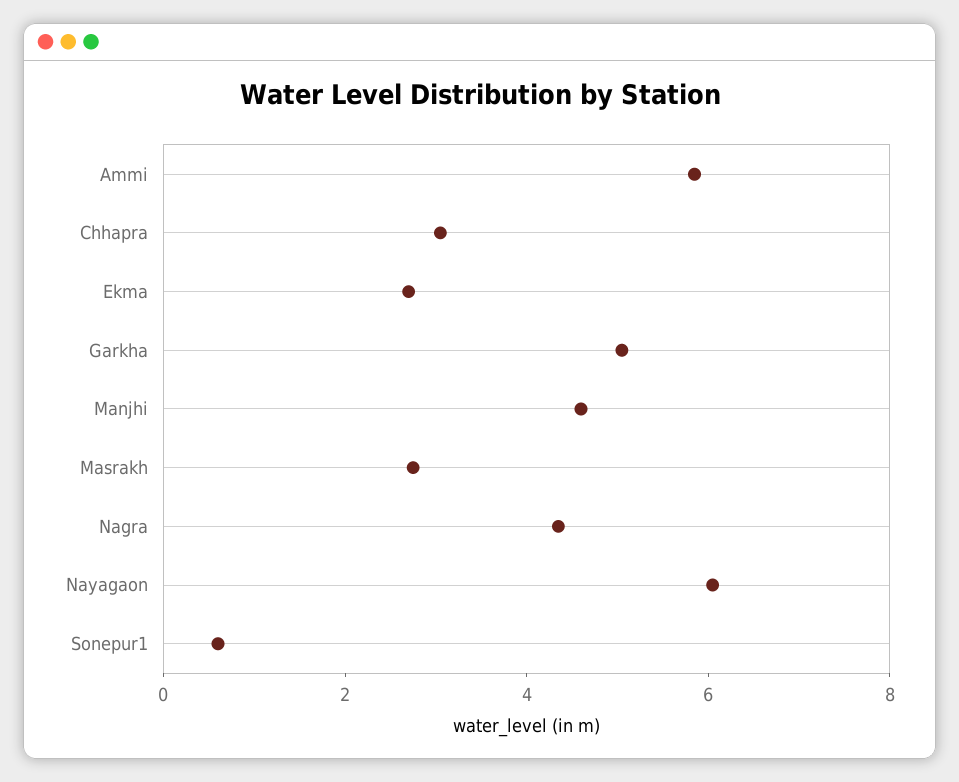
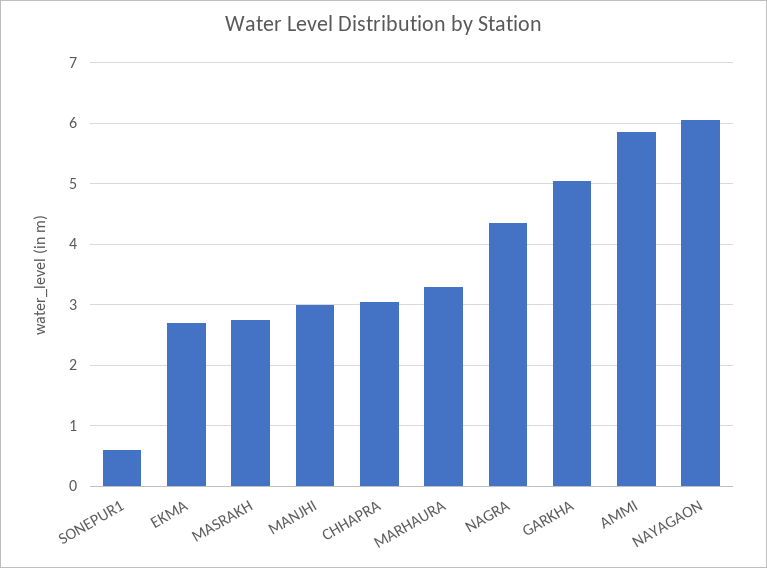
  {
    "Ammi": 5.9,
    "Chhapra": 3.1,
    "Ekma": 2.7,
    "Garkha": 5.1,
-   "Manjhi": 4.5,
+   "Manjhi": 3,
    "Masrakh": 2.8,
    "Nagra": 4.4,
    "Nayagaon": 6.1,
-   "Sonepur1": 0.6
+   "Sonepur1": 0.6,
+   "MARHAURA": 3.3
  }

